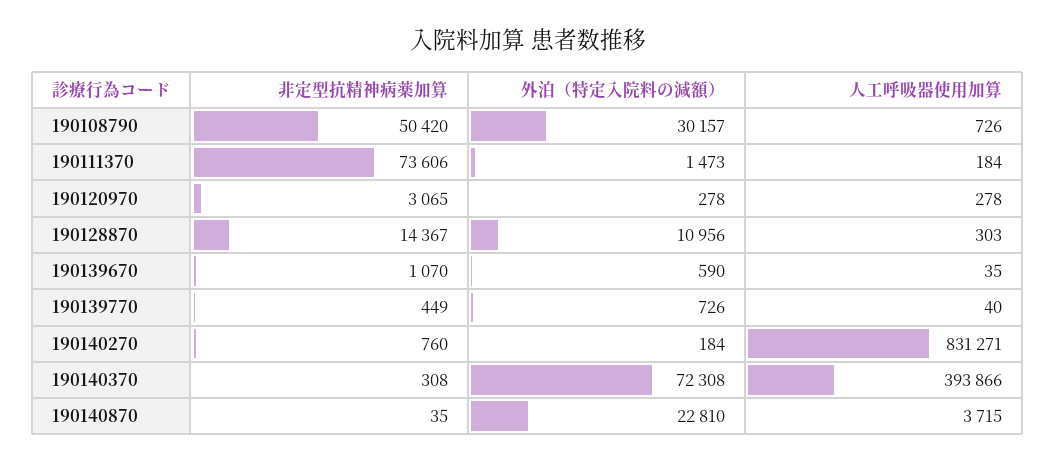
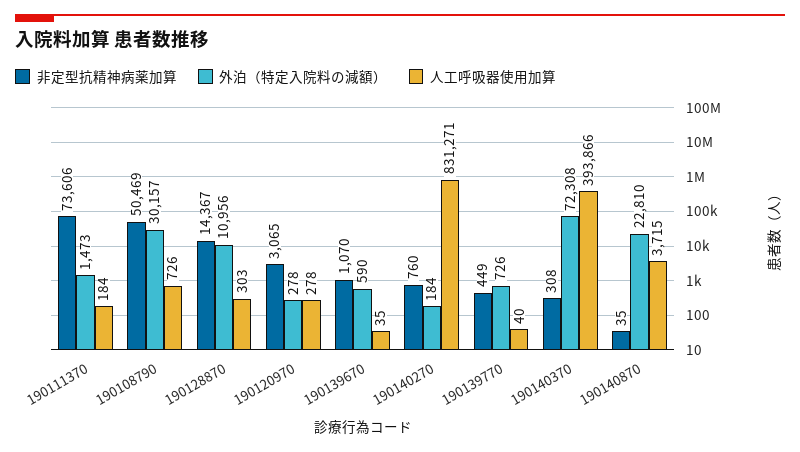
  {
    "非定型抗精神病薬加算": {
-     "190108790": 50420,
+     "190108790": 50469,
      "190111370": 73606,
      "190120970": 3065,
      "190128870": 14367,
      "190139670": 1070,
      "190139770": 449,
      "190140270": 760,
      "190140370": 308,
      "190140870": 35
    },
    "外泊（特定入院料の減額）": {
      "190108790": 30157,
      "190111370": 1473,
      "190120970": 278,
      "190128870": 10956,
      "190139670": 590,
      "190139770": 726,
      "190140270": 184,
      "190140370": 72308,
      "190140870": 22810
    },
    "人工呼吸器使用加算": {
      "190108790": 726,
      "190111370": 184,
      "190120970": 278,
      "190128870": 303,
      "190139670": 35,
      "190139770": 40,
      "190140270": 831271,
      "190140370": 393866,
      "190140870": 3715
    }
  }

